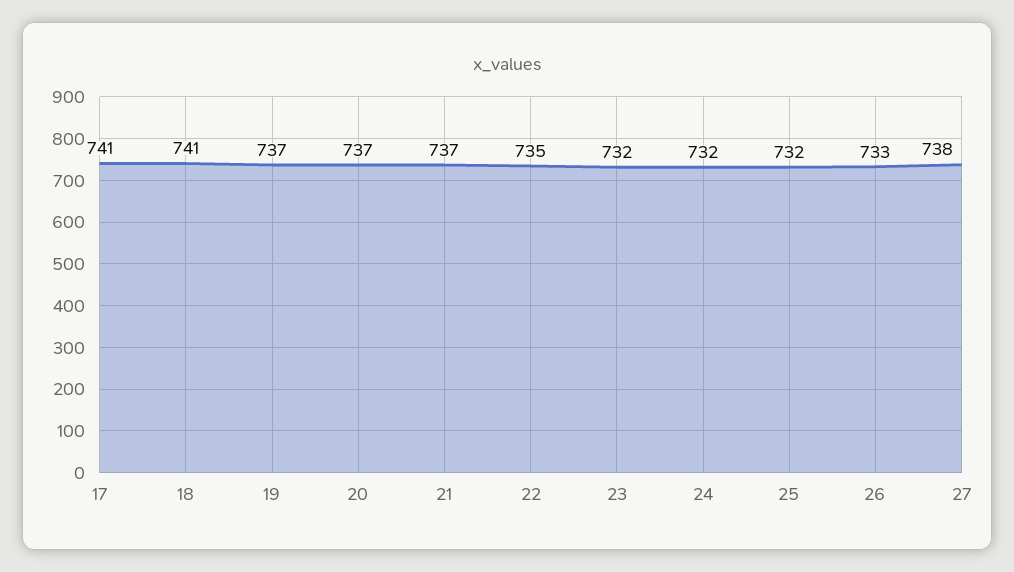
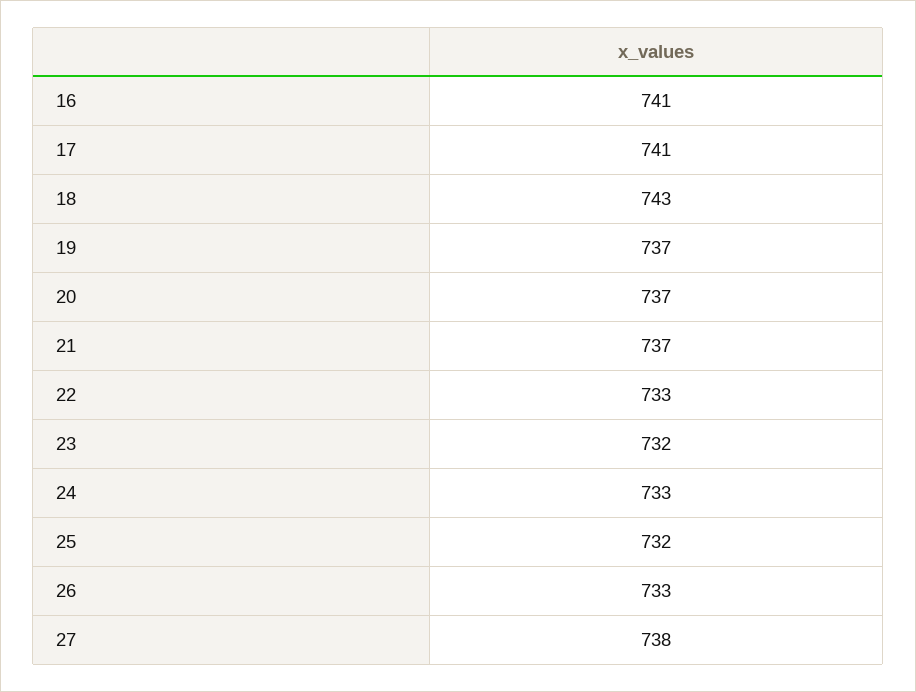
  {
    "17": 741,
-   "18": 741,
+   "18": 743,
    "19": 737,
    "20": 737,
    "21": 737,
-   "22": 735,
+   "22": 733,
    "23": 732,
-   "24": 732,
+   "24": 733,
    "25": 732,
    "26": 733,
-   "27": 738
+   "27": 738,
+   "16": 741
  }

